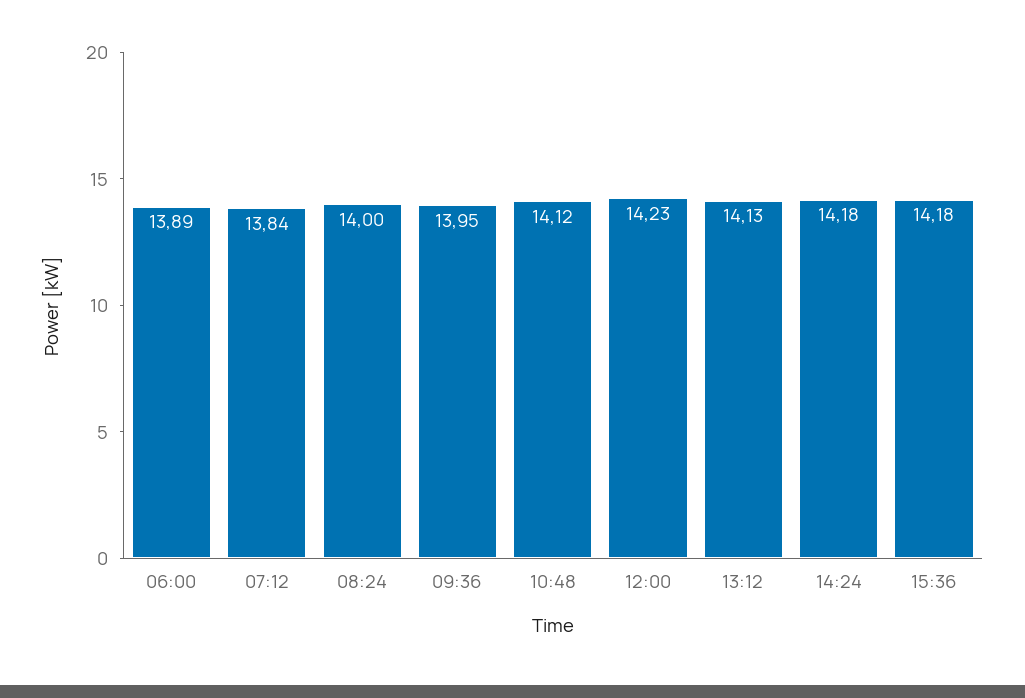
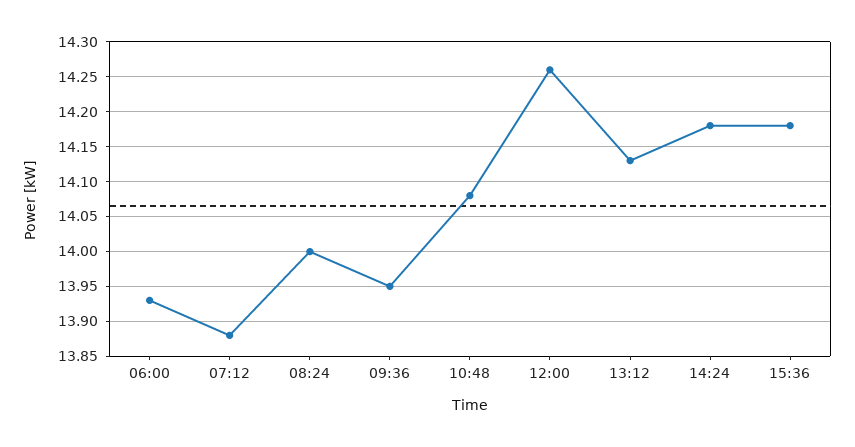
  {
-   "06:00": 13.89,
+   "06:00": 13.93,
-   "07:12": 13.84,
+   "07:12": 13.88,
    "08:24": 14,
    "09:36": 13.95,
-   "10:48": 14.12,
+   "10:48": 14.08,
-   "12:00": 14.23,
+   "12:00": 14.26,
    "13:12": 14.13,
    "14:24": 14.18,
    "15:36": 14.18
  }

